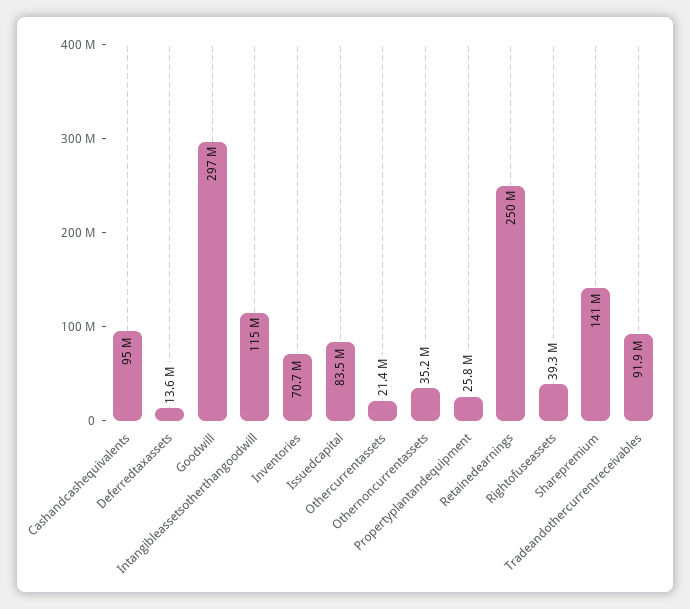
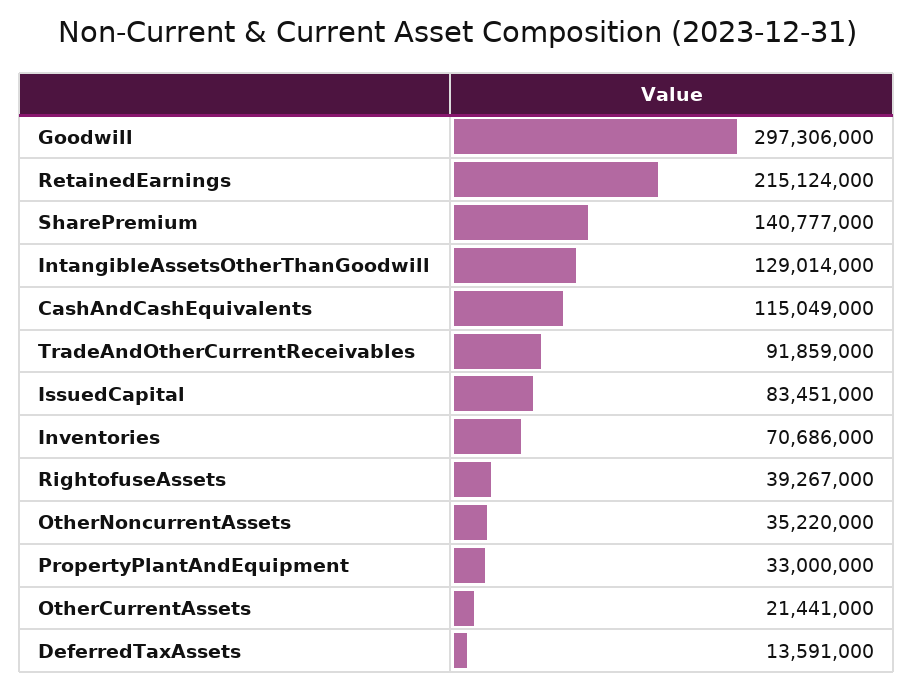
  {
-   "Cashandcashequivalents": 95000000,
+   "Cashandcashequivalents": 115049000,
    "Deferredtaxassets": 13591000,
    "Goodwill": 297306000,
-   "Intangibleassetsotherthangoodwill": 115000000,
+   "Intangibleassetsotherthangoodwill": 129014000,
    "Inventories": 70686000,
    "Issuedcapital": 83451000,
    "Othercurrentassets": 21441000,
    "Othernoncurrentassets": 35220000,
-   "Propertyplantandequipment": 25800000,
+   "Propertyplantandequipment": 33000000,
-   "Retainedearnings": 250000000,
+   "Retainedearnings": 215124000,
    "Rightofuseassets": 39267000,
    "Sharepremium": 140777000,
    "Tradeandothercurrentreceivables": 91859000
  }

